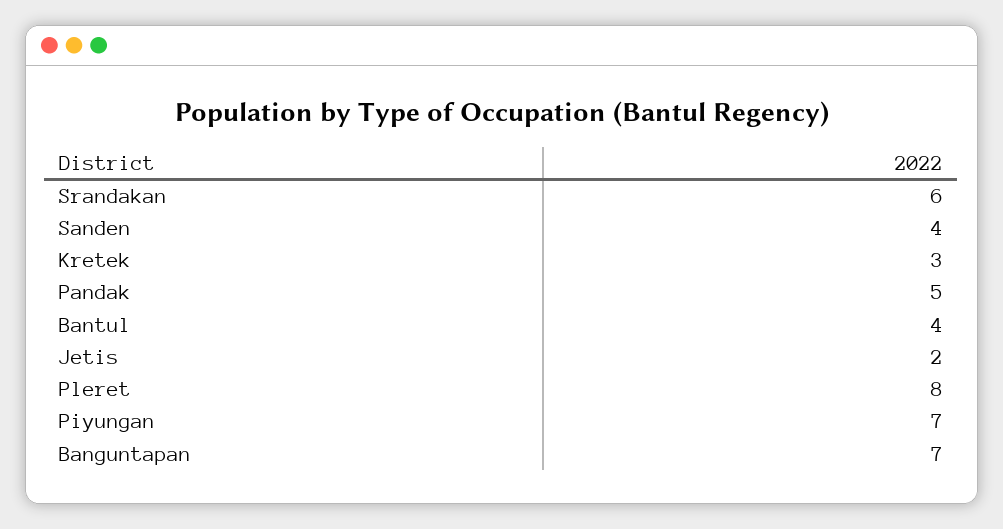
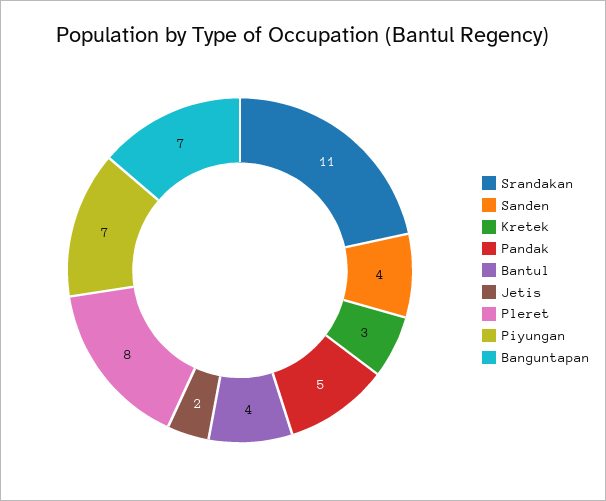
  {
-   "Srandakan": 6,
+   "Srandakan": 11,
    "Sanden": 4,
    "Kretek": 3,
    "Pandak": 5,
    "Bantul": 4,
    "Jetis": 2,
    "Pleret": 8,
    "Piyungan": 7,
    "Banguntapan": 7
  }

